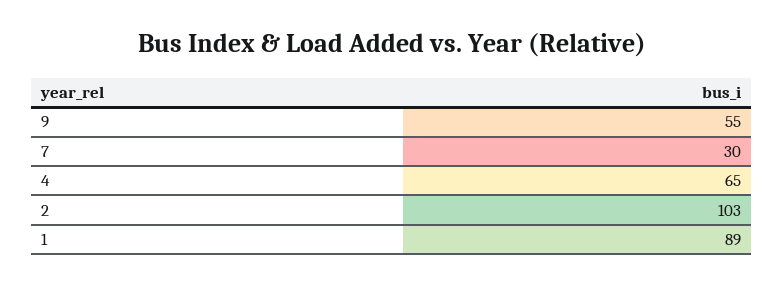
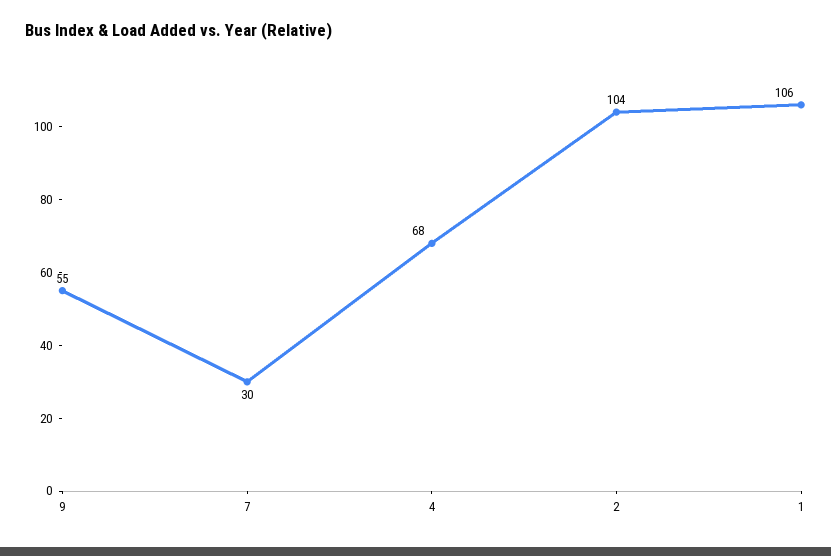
  {
    "9": 55,
    "7": 30,
-   "4": 65,
+   "4": 68,
-   "2": 103,
+   "2": 104,
-   "1": 89
+   "1": 106
  }

